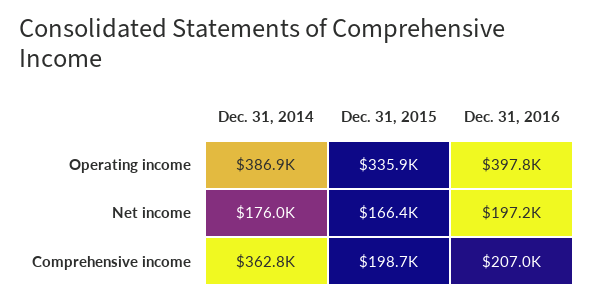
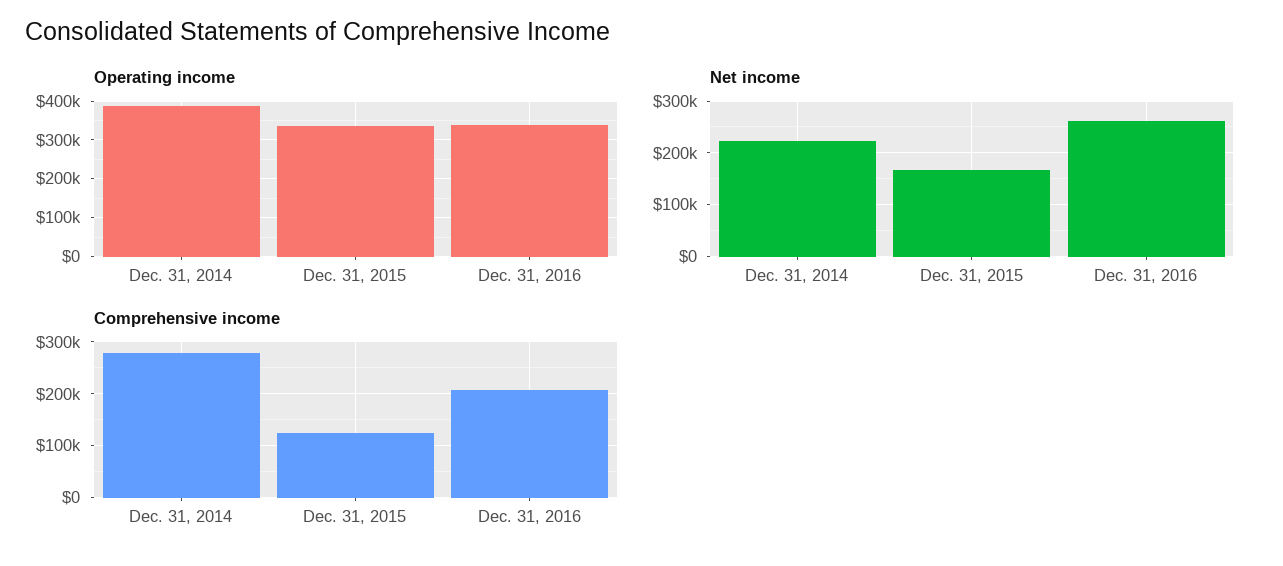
  {
    "Operating income": {
      "Dec. 31, 2014": 386900,
      "Dec. 31, 2015": 335900,
-     "Dec. 31, 2016": 397800
+     "Dec. 31, 2016": 340000
    },
    "Net income": {
-     "Dec. 31, 2014": 176000,
+     "Dec. 31, 2014": 220000,
      "Dec. 31, 2015": 166400,
-     "Dec. 31, 2016": 197200
+     "Dec. 31, 2016": 260000
    },
    "Comprehensive income": {
-     "Dec. 31, 2014": 362800,
+     "Dec. 31, 2014": 280000,
-     "Dec. 31, 2015": 198700,
+     "Dec. 31, 2015": 120000,
      "Dec. 31, 2016": 207000
    }
  }

